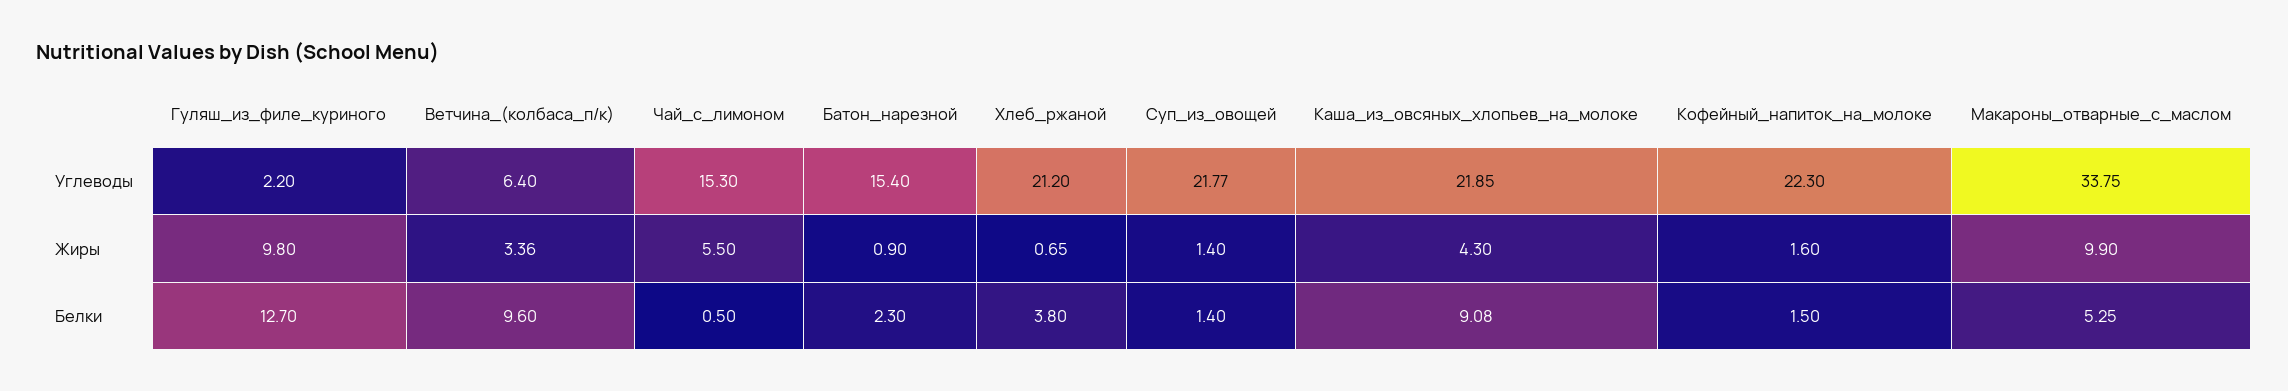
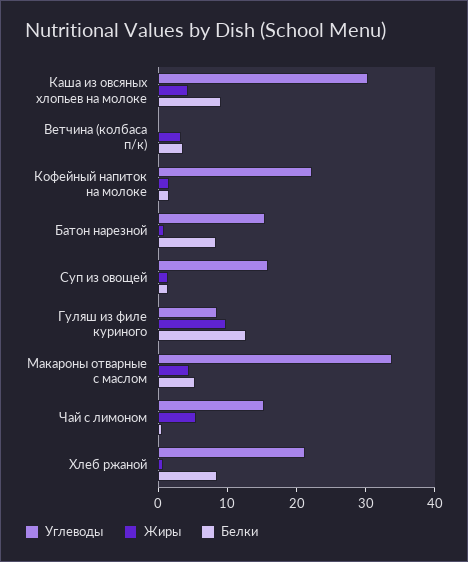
  {
    "Углеводы": {
-     "Гуляш_из_филе_куриного": 2.2,
+     "Гуляш_из_филе_куриного": 8,
-     "Ветчина_(колбаса_п/к)": 6.4,
+     "Ветчина_(колбаса_п/к)": 0,
      "Чай_с_лимоном": 15.3,
      "Батон_нарезной": 15.4,
      "Хлеб_ржаной": 21.2,
-     "Суп_из_овощей": 21.77,
+     "Суп_из_овощей": 16,
-     "Каша_из_овсяных_хлопьев_на_молоке": 21.85,
+     "Каша_из_овсяных_хлопьев_на_молоке": 30,
      "Кофейный_напиток_на_молоке": 22.3,
      "Макароны_отварные_с_маслом": 33.75
    },
    "Жиры": {
      "Гуляш_из_филе_куриного": 9.8,
      "Ветчина_(колбаса_п/к)": 3.36,
      "Чай_с_лимоном": 5.5,
      "Батон_нарезной": 0.9,
      "Хлеб_ржаной": 0.65,
      "Суп_из_овощей": 1.4,
      "Каша_из_овсяных_хлопьев_на_молоке": 4.3,
      "Кофейный_напиток_на_молоке": 1.6,
-     "Макароны_отварные_с_маслом": 9.9
+     "Макароны_отварные_с_маслом": 4
    },
    "Белки": {
      "Гуляш_из_филе_куриного": 12.7,
-     "Ветчина_(колбаса_п/к)": 9.6,
+     "Ветчина_(колбаса_п/к)": 4,
      "Чай_с_лимоном": 0.5,
-     "Батон_нарезной": 2.3,
+     "Батон_нарезной": 8,
-     "Хлеб_ржаной": 3.8,
+     "Хлеб_ржаной": 8,
      "Суп_из_овощей": 1.4,
      "Каша_из_овсяных_хлопьев_на_молоке": 9.08,
      "Кофейный_напиток_на_молоке": 1.5,
      "Макароны_отварные_с_маслом": 5.25
    }
  }

